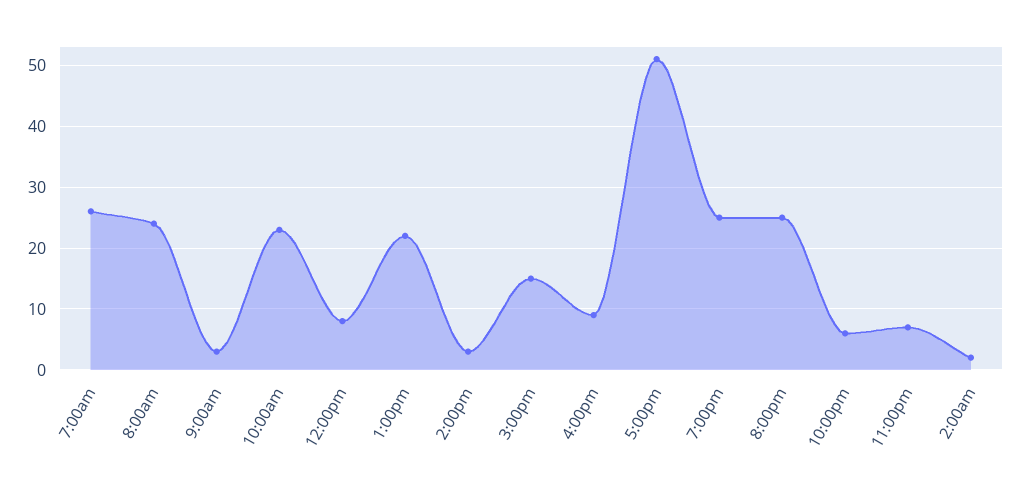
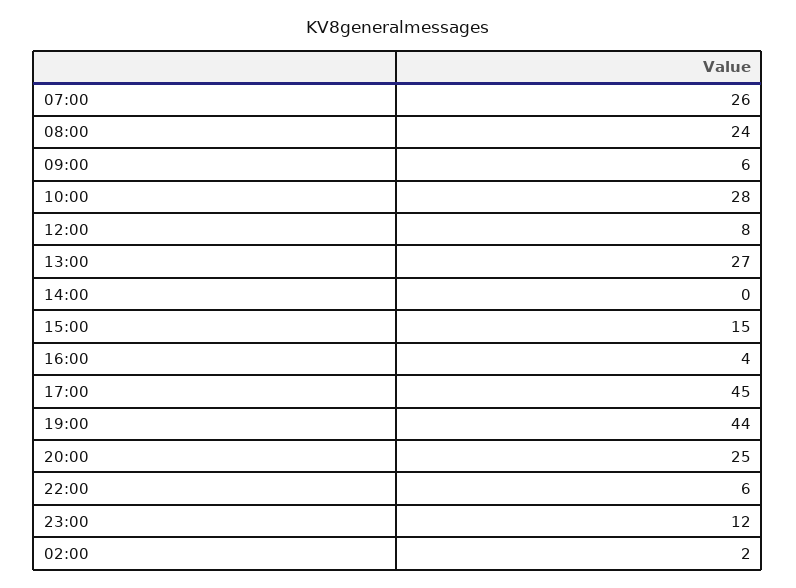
  {
    "7:00am": 26,
    "8:00am": 24,
-   "9:00am": 3,
+   "9:00am": 6,
-   "10:00am": 23,
+   "10:00am": 28,
    "12:00pm": 8,
-   "1:00pm": 22,
+   "1:00pm": 27,
-   "2:00pm": 3,
+   "2:00pm": 0,
    "3:00pm": 15,
-   "4:00pm": 9,
+   "4:00pm": 4,
-   "5:00pm": 51,
+   "5:00pm": 45,
-   "7:00pm": 25,
+   "7:00pm": 44,
    "8:00pm": 25,
    "10:00pm": 6,
-   "11:00pm": 7,
+   "11:00pm": 12,
    "2:00am": 2
  }

